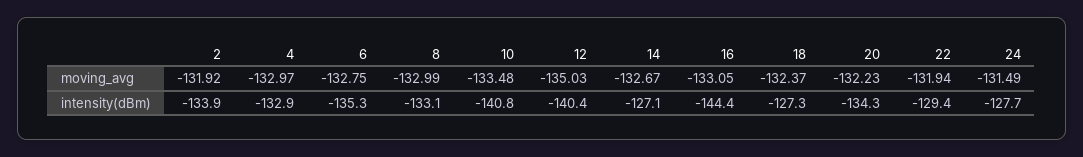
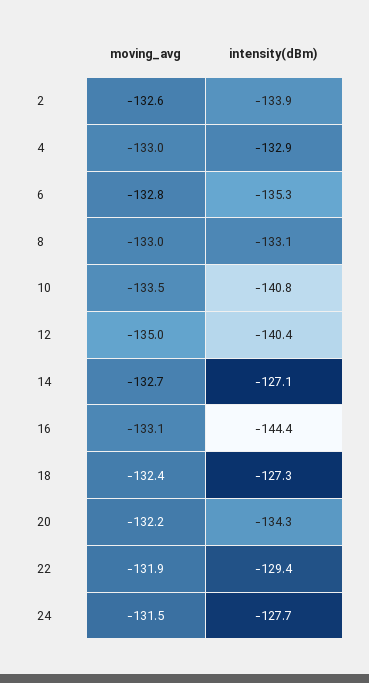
  {
    "2": {
-     "moving_avg": -131.92,
+     "moving_avg": -132.6,
      "intensity(dBm)": -133.9
    },
    "4": {
      "moving_avg": -132.97,
      "intensity(dBm)": -132.9
    },
    "6": {
      "moving_avg": -132.75,
      "intensity(dBm)": -135.3
    },
    "8": {
      "moving_avg": -132.99,
      "intensity(dBm)": -133.1
    },
    "10": {
      "moving_avg": -133.48,
      "intensity(dBm)": -140.8
    },
    "12": {
      "moving_avg": -135.03,
      "intensity(dBm)": -140.4
    },
    "14": {
      "moving_avg": -132.67,
      "intensity(dBm)": -127.1
    },
    "16": {
      "moving_avg": -133.05,
      "intensity(dBm)": -144.4
    },
    "18": {
      "moving_avg": -132.37,
      "intensity(dBm)": -127.3
    },
    "20": {
      "moving_avg": -132.23,
      "intensity(dBm)": -134.3
    },
    "22": {
      "moving_avg": -131.94,
      "intensity(dBm)": -129.4
    },
    "24": {
      "moving_avg": -131.49,
      "intensity(dBm)": -127.7
    }
  }

